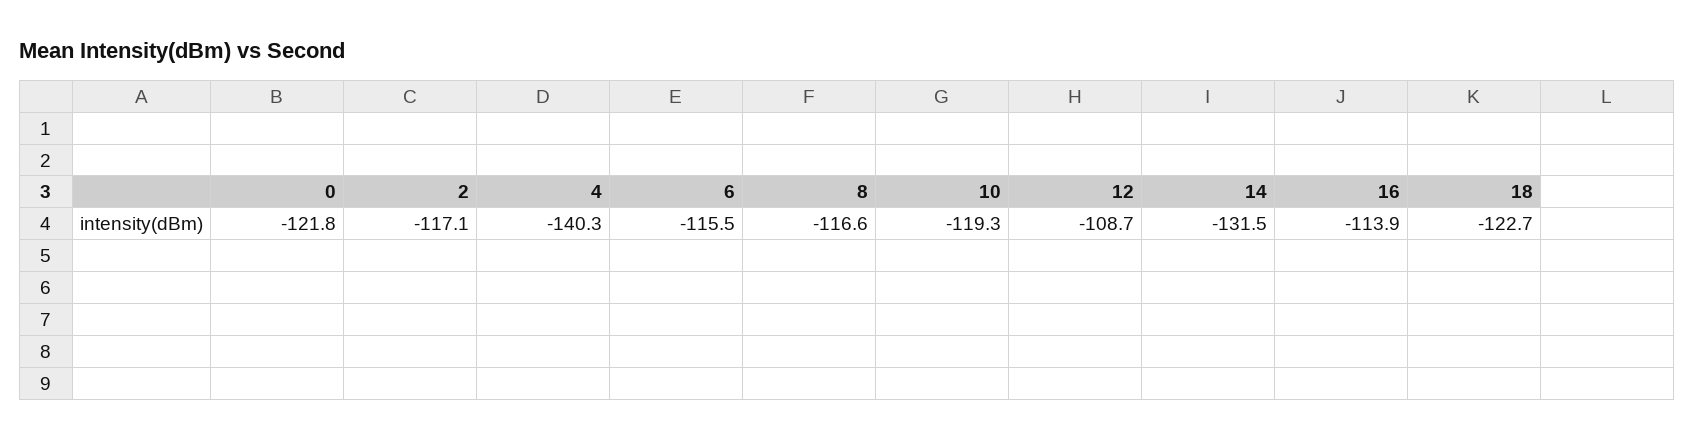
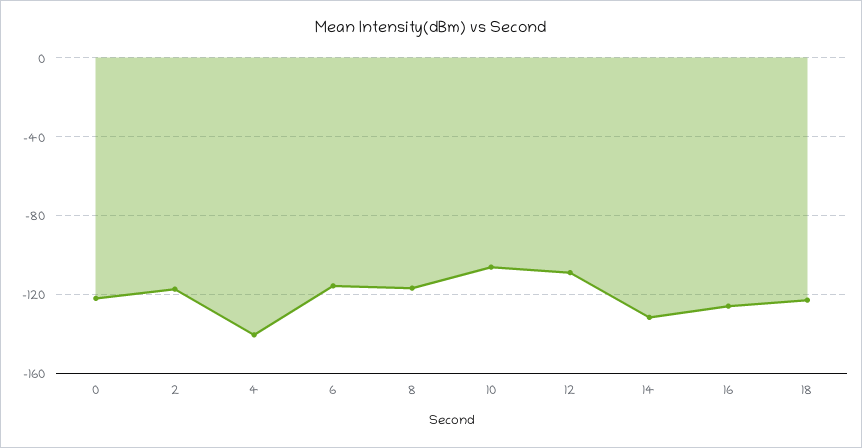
  {
    "0": -121.8,
    "2": -117.1,
    "4": -140.3,
    "6": -115.5,
    "8": -116.6,
-   "10": -119.3,
+   "10": -105,
    "12": -108.7,
    "14": -131.5,
-   "16": -113.9,
+   "16": -125,
    "18": -122.7
  }

